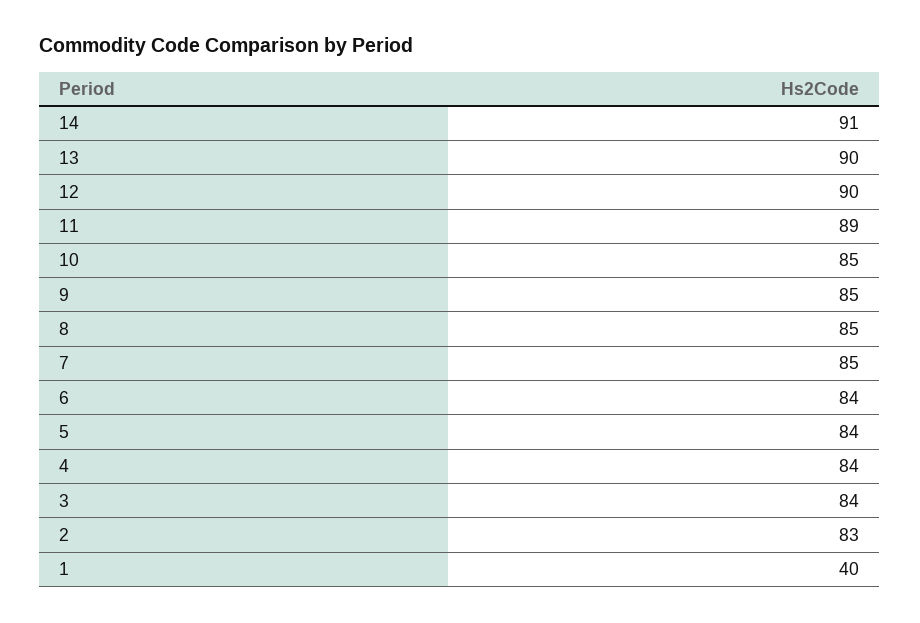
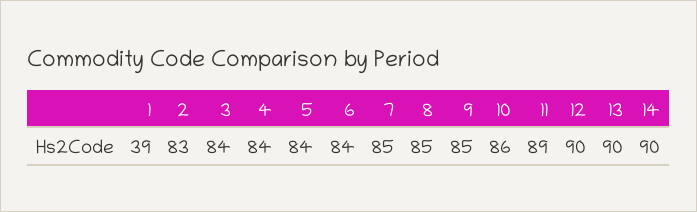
  {
-   "14": 91,
+   "14": 90,
    "13": 90,
    "12": 90,
    "11": 89,
-   "10": 85,
+   "10": 86,
    "9": 85,
    "8": 85,
    "7": 85,
    "6": 84,
    "5": 84,
    "4": 84,
    "3": 84,
    "2": 83,
-   "1": 40
+   "1": 39
  }

